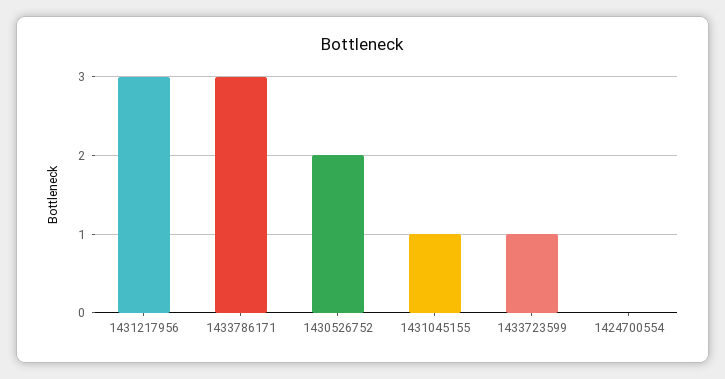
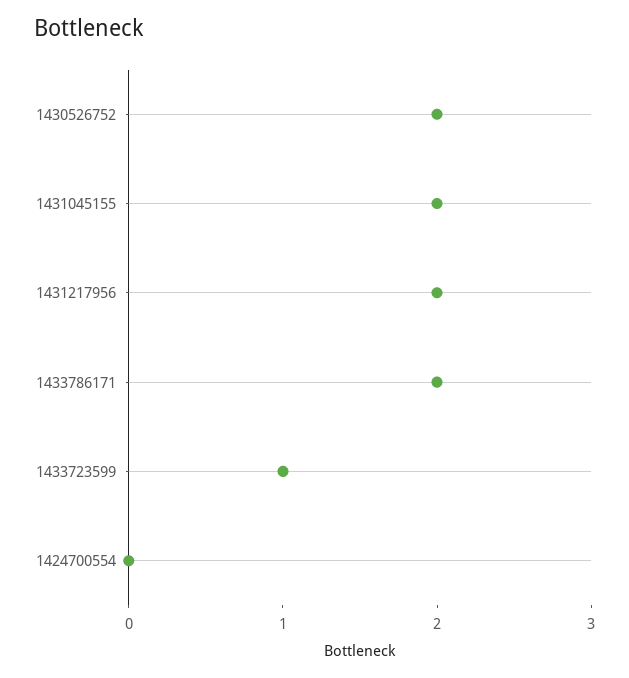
  {
-   "1431217956": 3,
+   "1431217956": 2,
-   "1433786171": 3,
+   "1433786171": 2,
    "1430526752": 2,
-   "1431045155": 1,
+   "1431045155": 2,
    "1433723599": 1,
    "1424700554": 0
  }

